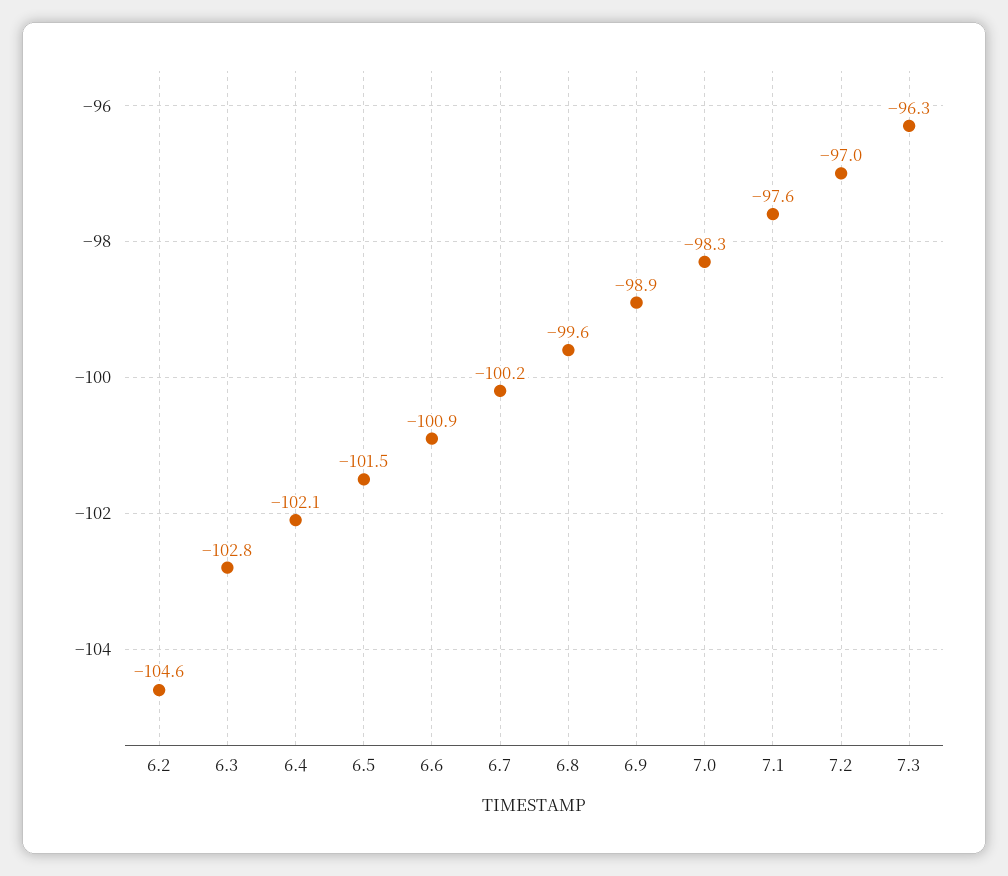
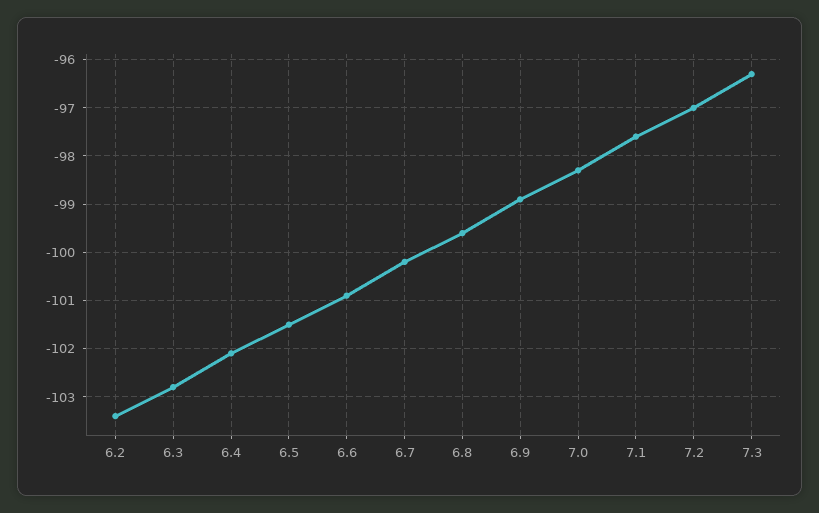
  {
-   "6.2": -104.6,
+   "6.2": -103.5,
    "6.3": -102.8,
    "6.4": -102.1,
    "6.5": -101.5,
    "6.6": -100.9,
    "6.7": -100.2,
    "6.8": -99.6,
    "6.9": -98.9,
    "7.0": -98.3,
    "7.1": -97.6,
    "7.2": -97,
    "7.3": -96.3
  }

